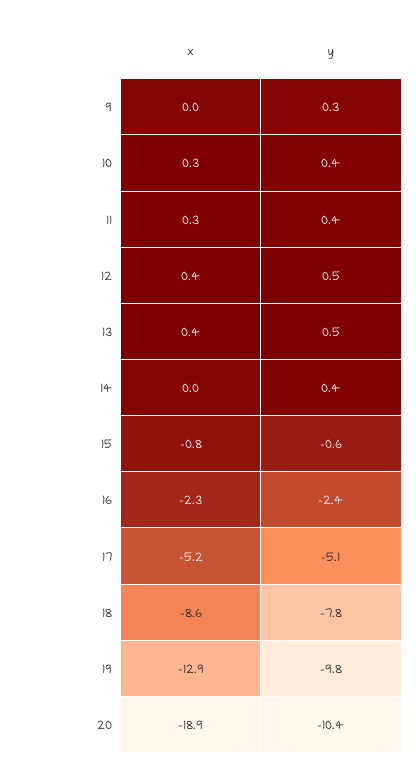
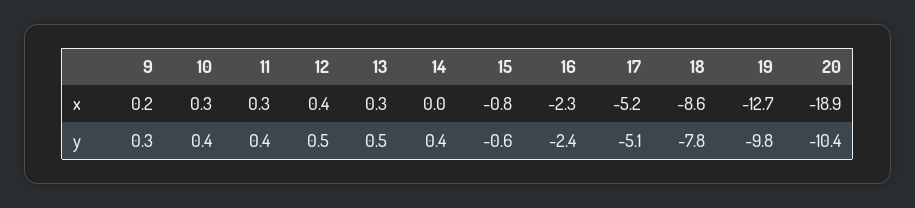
  {
    "x": {
-     "9": 0,
+     "9": 0.2,
      "10": 0.3,
      "11": 0.3,
      "12": 0.4,
-     "13": 0.4,
+     "13": 0.3,
      "14": 0,
      "15": -0.8,
      "16": -2.3,
      "17": -5.2,
      "18": -8.6,
-     "19": -12.9,
+     "19": -12.7,
      "20": -18.9
    },
    "y": {
      "9": 0.3,
      "10": 0.4,
      "11": 0.4,
      "12": 0.5,
      "13": 0.5,
      "14": 0.4,
      "15": -0.6,
      "16": -2.4,
      "17": -5.1,
      "18": -7.8,
      "19": -9.8,
      "20": -10.4
    }
  }

